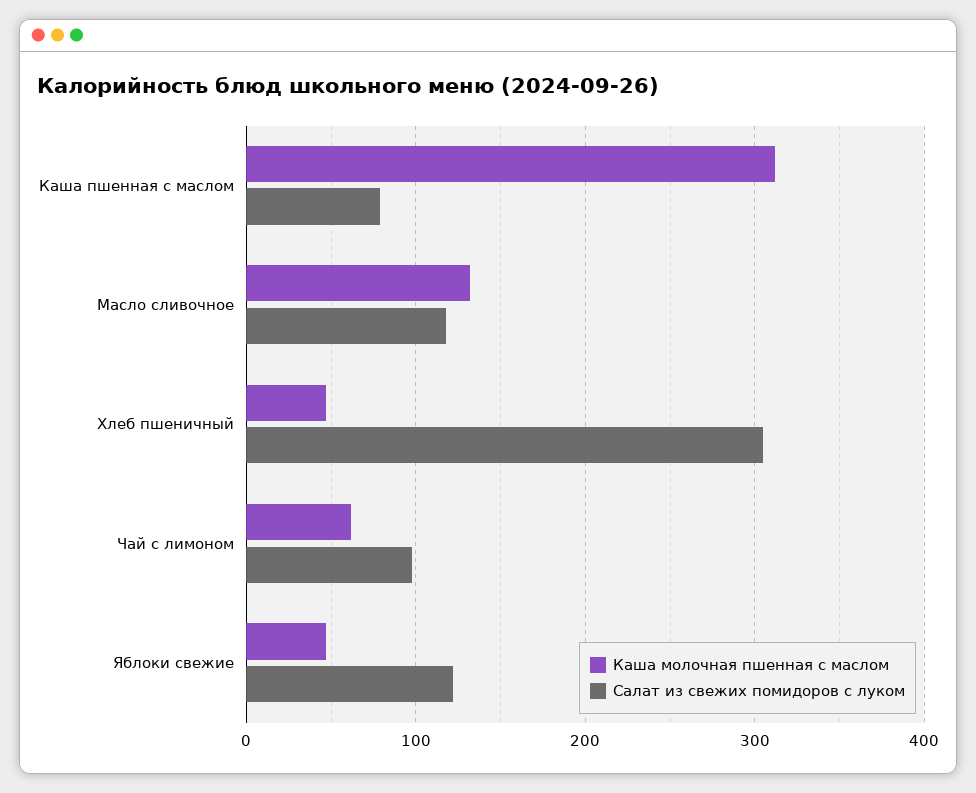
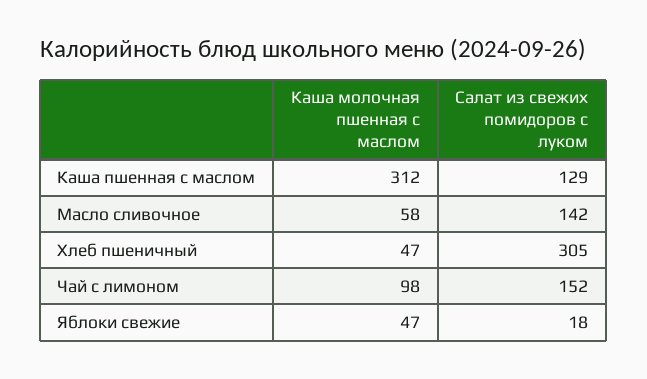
  {
    "Каша молочная пшенная с маслом": {
      "Каша пшенная с маслом": 312,
-     "Масло сливочное": 130,
+     "Масло сливочное": 58,
      "Хлеб пшеничный": 47,
-     "Чай с лимоном": 60,
+     "Чай с лимоном": 98,
      "Яблоки свежие": 47
    },
    "Салат из свежих помидоров с луком": {
-     "Каша пшенная с маслом": 80,
+     "Каша пшенная с маслом": 129,
-     "Масло сливочное": 120,
+     "Масло сливочное": 142,
      "Хлеб пшеничный": 305,
-     "Чай с лимоном": 100,
+     "Чай с лимоном": 152,
-     "Яблоки свежие": 120
+     "Яблоки свежие": 18
    }
  }

